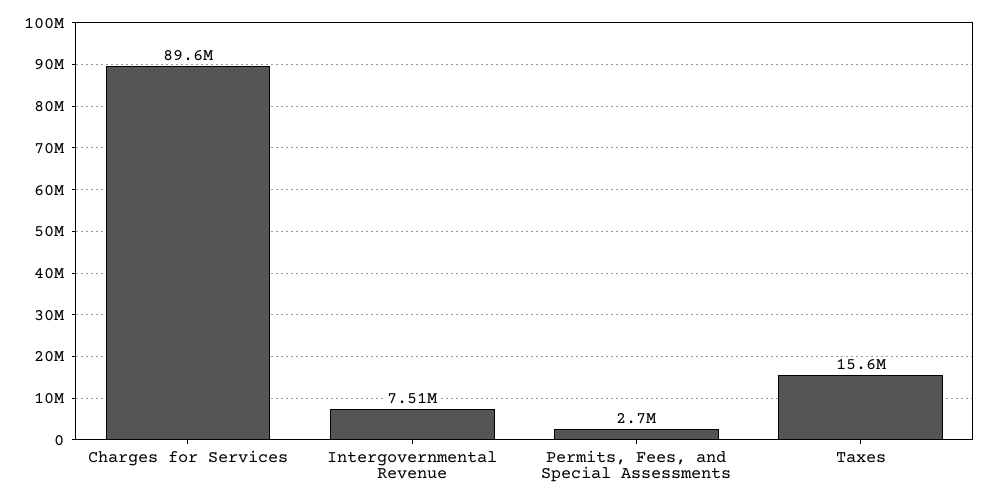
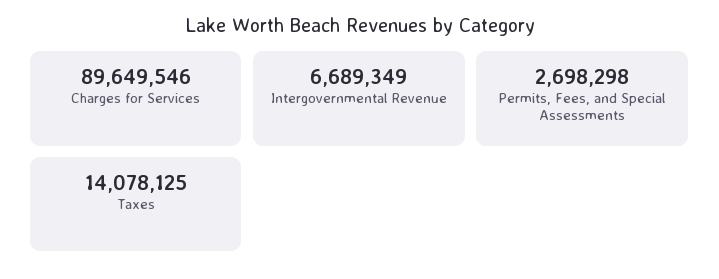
  {
    "Charges for Services": 89649546,
-   "Intergovernmental Revenue": 7510000,
+   "Intergovernmental Revenue": 6689349,
    "Permits, Fees, and Special Assessments": 2698298,
-   "Taxes": 15600000
+   "Taxes": 14078125
  }

